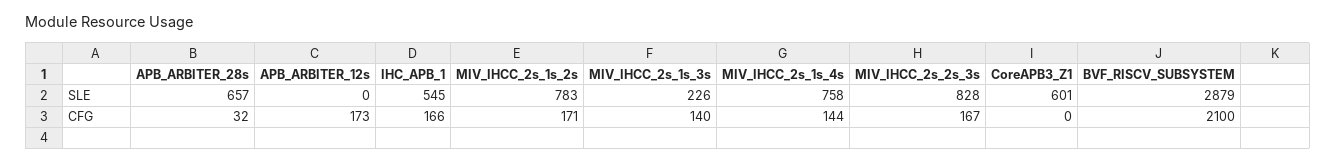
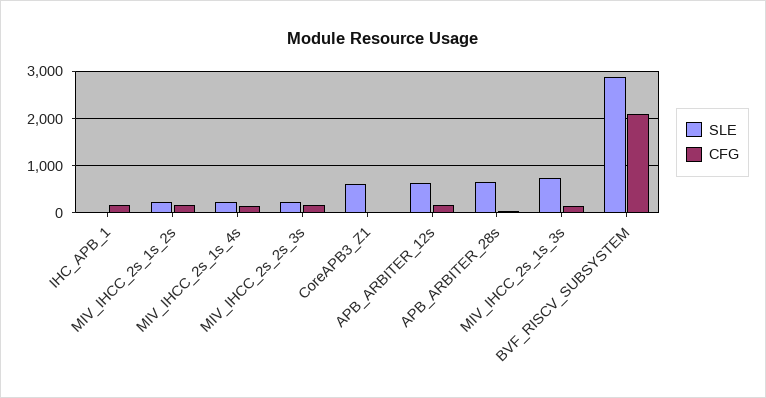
  {
    "SLE": {
      "APB_ARBITER_28s": 657,
-     "APB_ARBITER_12s": 0,
+     "APB_ARBITER_12s": 600,
-     "IHC_APB_1": 545,
+     "IHC_APB_1": 0,
-     "MIV_IHCC_2s_1s_2s": 783,
+     "MIV_IHCC_2s_1s_2s": 200,
-     "MIV_IHCC_2s_1s_3s": 226,
+     "MIV_IHCC_2s_1s_3s": 800,
-     "MIV_IHCC_2s_1s_4s": 758,
+     "MIV_IHCC_2s_1s_4s": 200,
-     "MIV_IHCC_2s_2s_3s": 828,
+     "MIV_IHCC_2s_2s_3s": 200,
      "CoreAPB3_Z1": 601,
      "BVF_RISCV_SUBSYSTEM": 2879
    },
    "CFG": {
      "APB_ARBITER_28s": 32,
      "APB_ARBITER_12s": 173,
      "IHC_APB_1": 166,
      "MIV_IHCC_2s_1s_2s": 171,
      "MIV_IHCC_2s_1s_3s": 140,
      "MIV_IHCC_2s_1s_4s": 144,
      "MIV_IHCC_2s_2s_3s": 167,
      "CoreAPB3_Z1": 0,
      "BVF_RISCV_SUBSYSTEM": 2100
    }
  }

